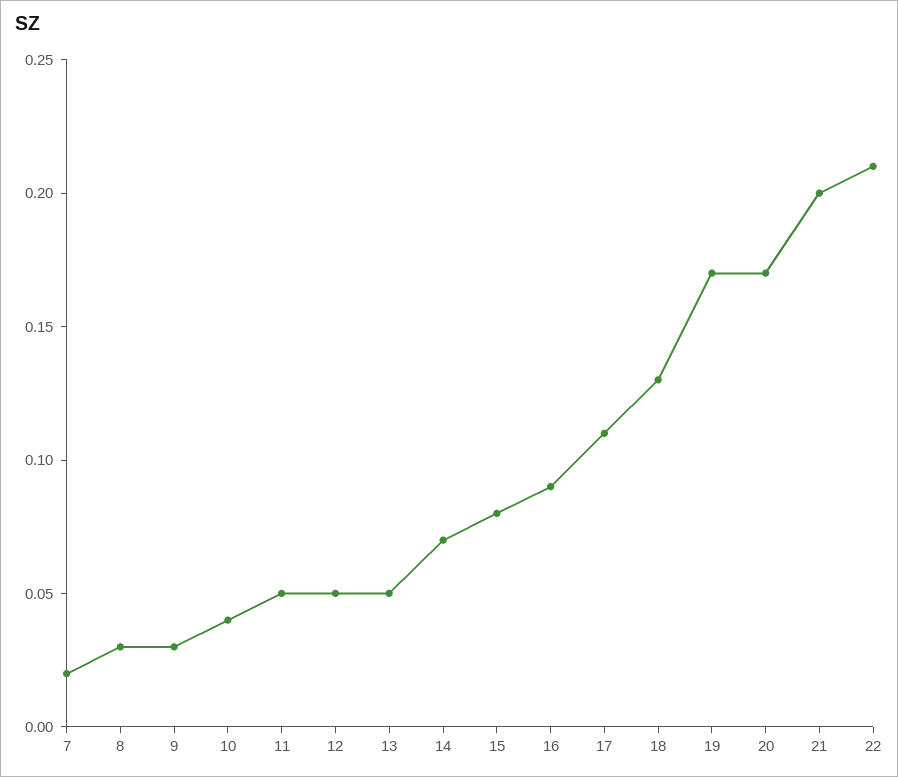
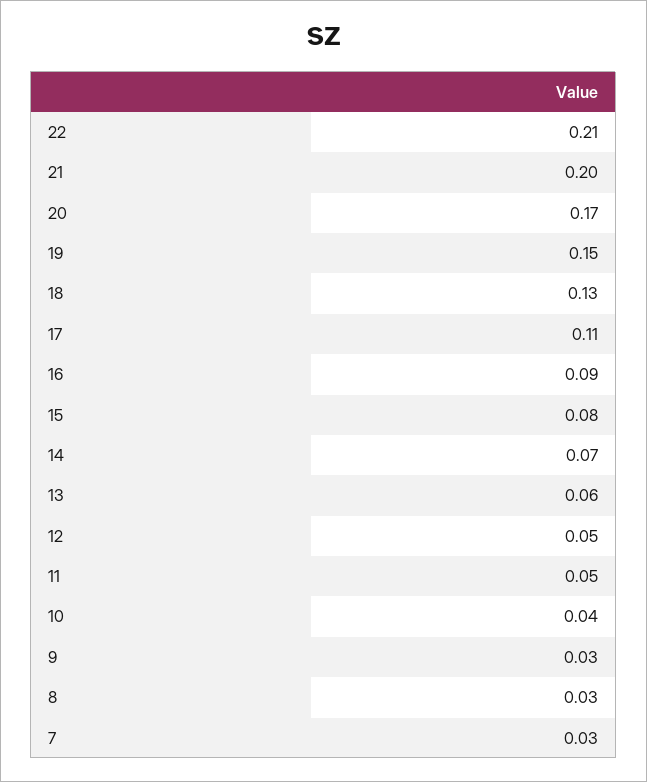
  {
-   "7": 0.02,
+   "7": 0.03,
    "8": 0.03,
    "9": 0.03,
    "10": 0.04,
    "11": 0.05,
    "12": 0.05,
-   "13": 0.05,
+   "13": 0.06,
    "14": 0.07,
    "15": 0.08,
    "16": 0.09,
    "17": 0.11,
    "18": 0.13,
-   "19": 0.17,
+   "19": 0.15,
    "20": 0.17,
    "21": 0.2,
    "22": 0.21
  }

